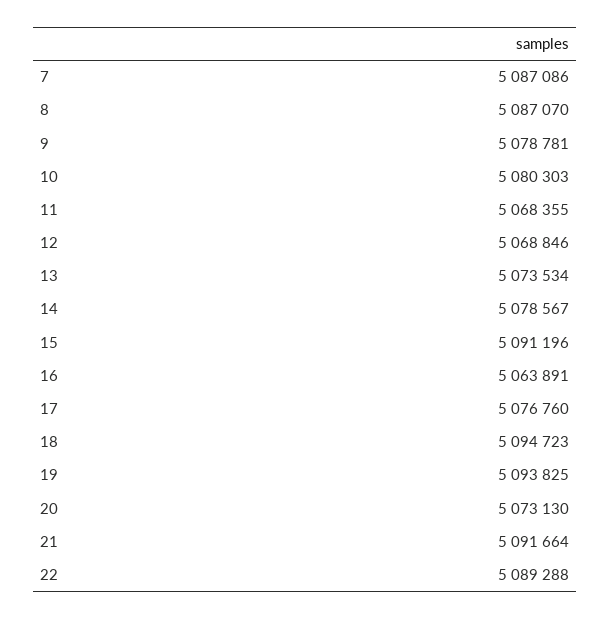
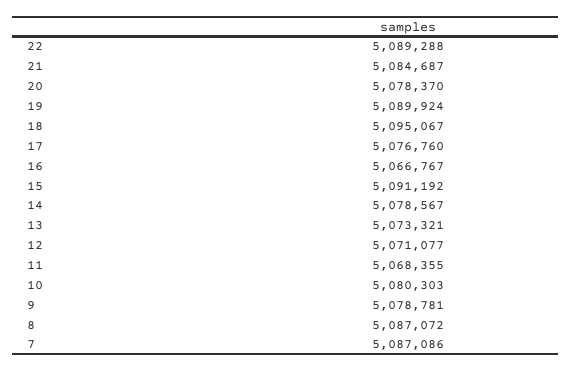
  {
    "7": 5087086,
-   "8": 5087070,
+   "8": 5087072,
    "9": 5078781,
    "10": 5080303,
    "11": 5068355,
-   "12": 5068846,
+   "12": 5071077,
-   "13": 5073534,
+   "13": 5073321,
    "14": 5078567,
-   "15": 5091196,
+   "15": 5091192,
-   "16": 5063891,
+   "16": 5066767,
    "17": 5076760,
-   "18": 5094723,
+   "18": 5095067,
-   "19": 5093825,
+   "19": 5089924,
-   "20": 5073130,
+   "20": 5078370,
-   "21": 5091664,
+   "21": 5084687,
    "22": 5089288
  }

